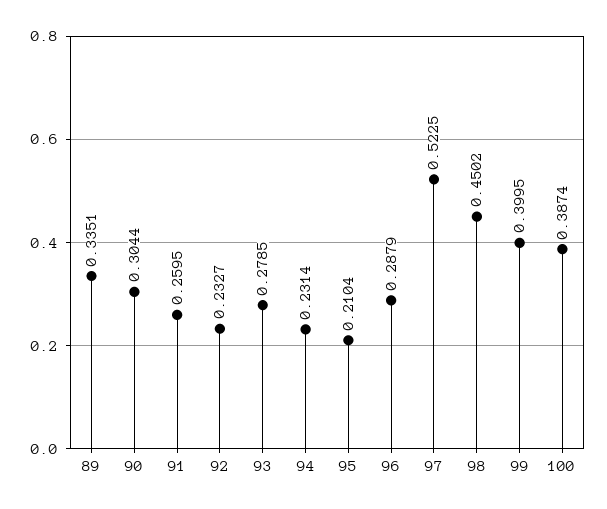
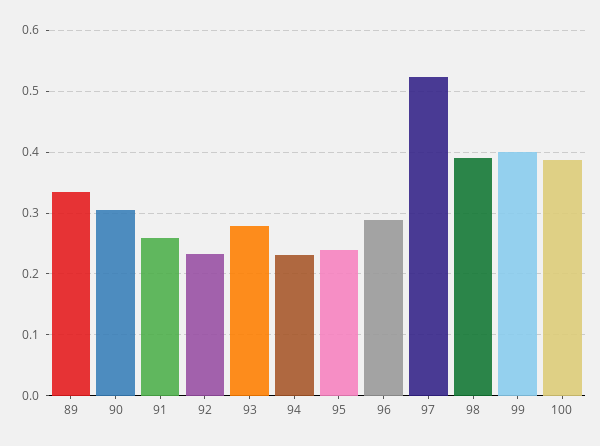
  {
    "89": 0.3351,
    "90": 0.3044,
    "91": 0.2595,
    "92": 0.2327,
    "93": 0.2785,
    "94": 0.2314,
-   "95": 0.2104,
+   "95": 0.24,
    "96": 0.2879,
    "97": 0.5225,
-   "98": 0.4502,
+   "98": 0.39,
    "99": 0.3995,
    "100": 0.3874
  }

